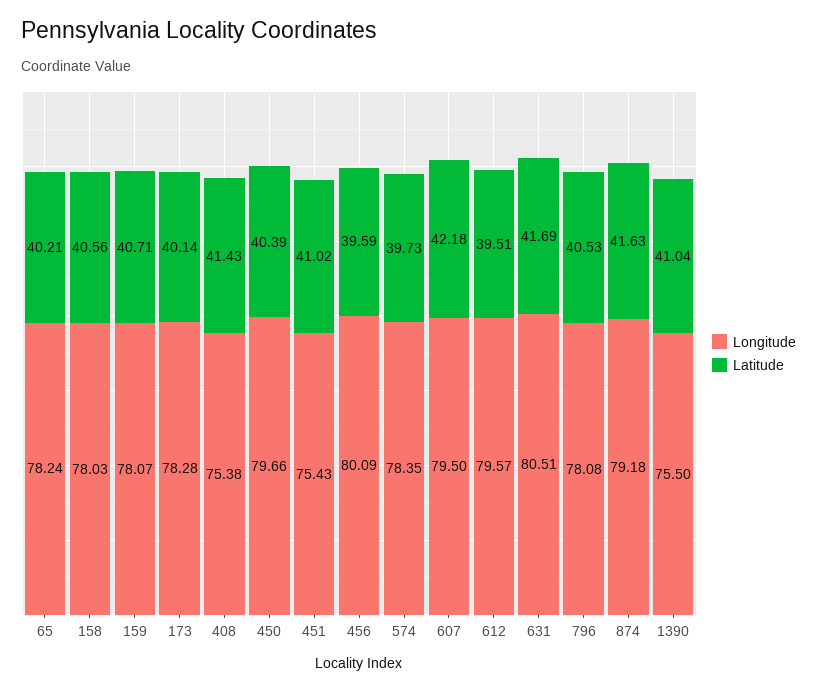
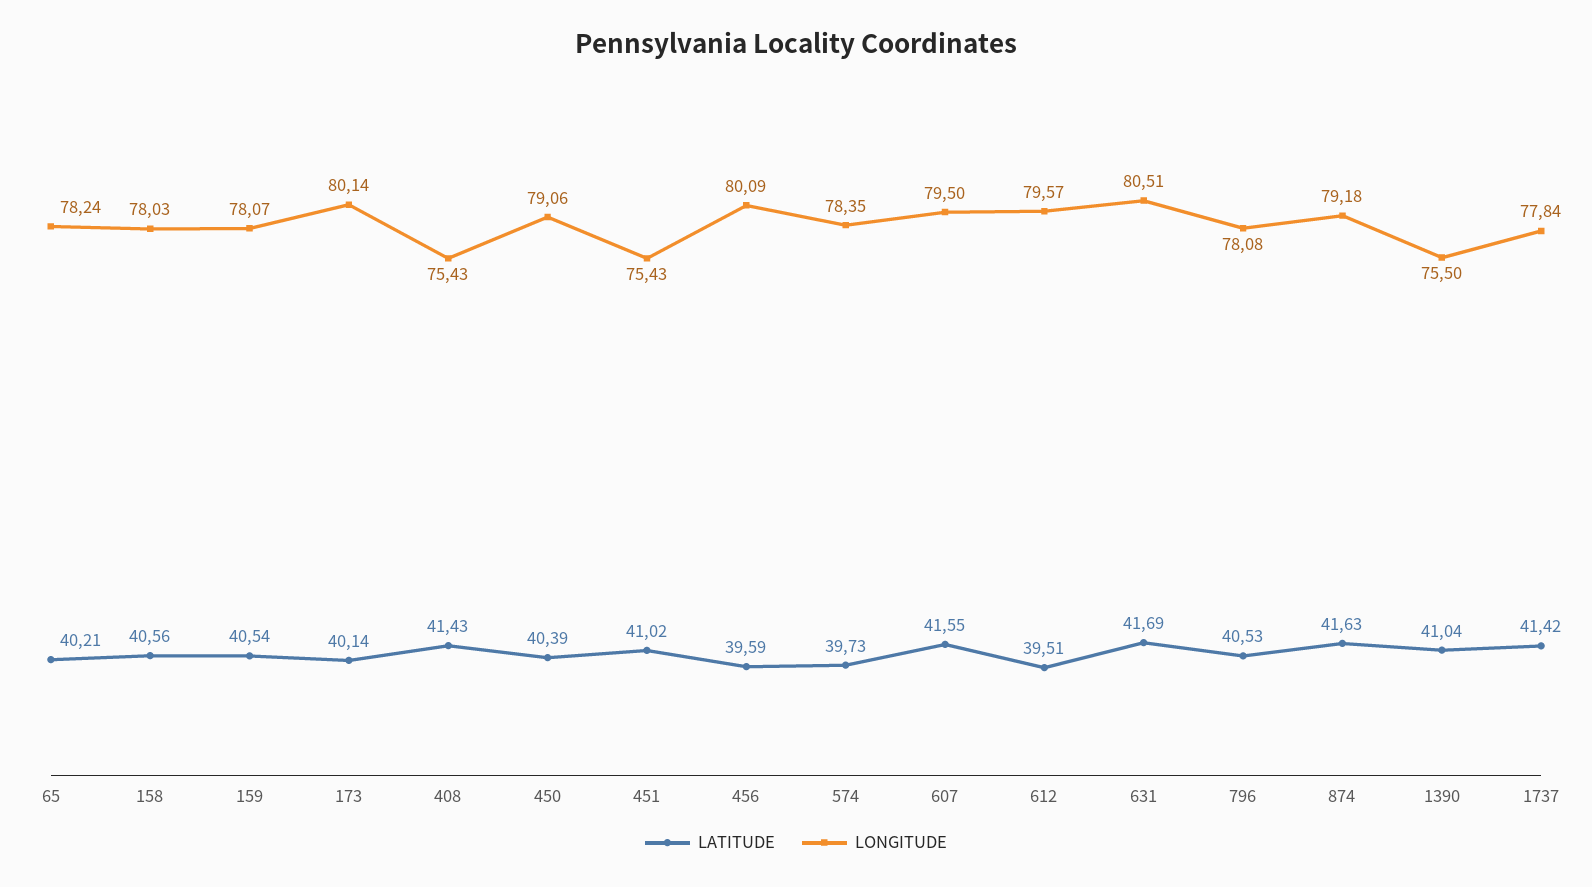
  {
    "Longitude": {
      "65": 78.24,
      "158": 78.03,
      "159": 78.07,
-     "173": 78.28,
+     "173": 80.14,
-     "408": 75.38,
+     "408": 75.43,
-     "450": 79.66,
+     "450": 79.06,
      "451": 75.43,
      "456": 80.09,
      "574": 78.35,
      "607": 79.5,
      "612": 79.57,
      "631": 80.51,
      "796": 78.08,
      "874": 79.18,
-     "1390": 75.5
+     "1390": 75.5,
+     "1737": 77.84
    },
    "Latitude": {
      "65": 40.21,
      "158": 40.56,
-     "159": 40.71,
+     "159": 40.54,
      "173": 40.14,
      "408": 41.43,
      "450": 40.39,
      "451": 41.02,
      "456": 39.59,
      "574": 39.73,
-     "607": 42.18,
+     "607": 41.55,
      "612": 39.51,
      "631": 41.69,
      "796": 40.53,
      "874": 41.63,
-     "1390": 41.04
+     "1390": 41.04,
+     "1737": 41.42
    }
  }

